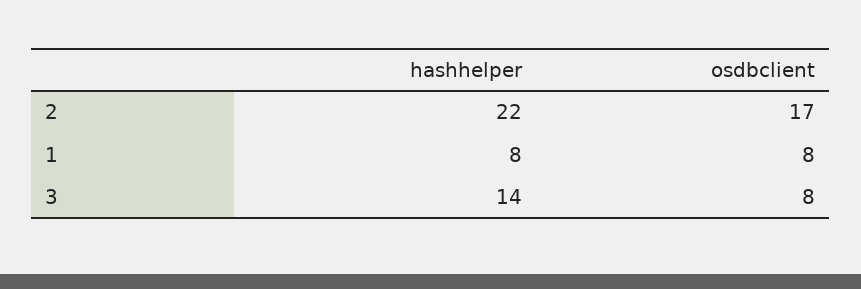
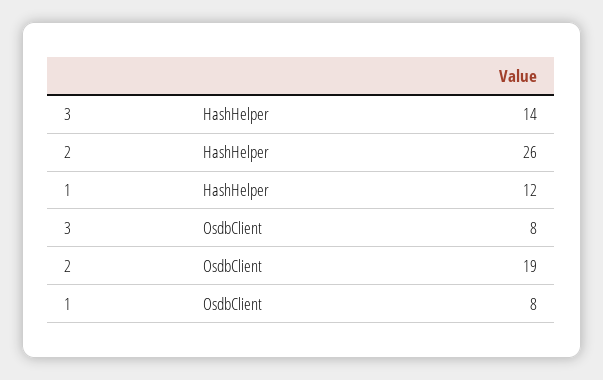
  {
    "hashhelper": {
-     "2": 22,
+     "2": 26,
-     "1": 8,
+     "1": 12,
      "3": 14
    },
    "osdbclient": {
-     "2": 17,
+     "2": 19,
      "1": 8,
      "3": 8
    }
  }

